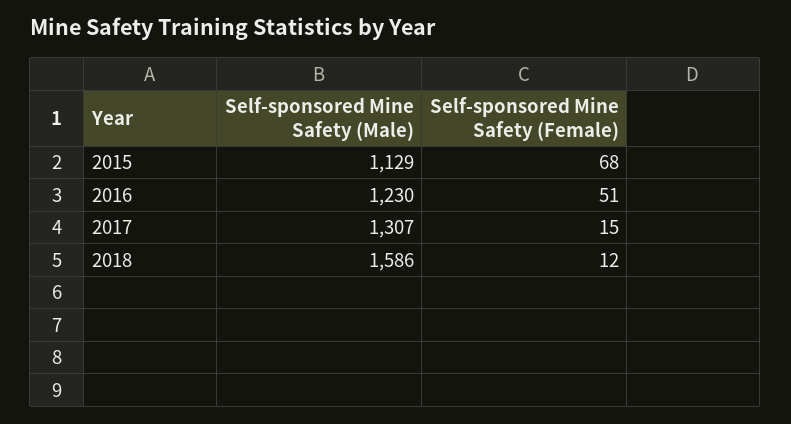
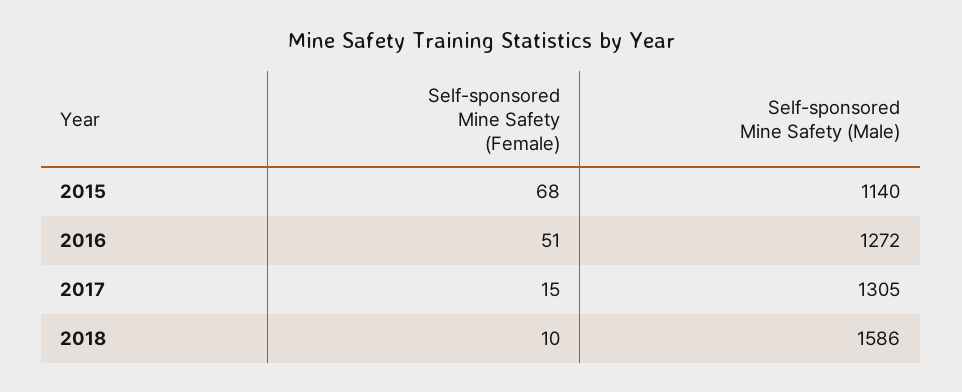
  {
    "Self-sponsored Mine Safety (Male)": {
-     "2015": 1129,
+     "2015": 1140,
-     "2016": 1230,
+     "2016": 1272,
-     "2017": 1307,
+     "2017": 1305,
      "2018": 1586
    },
    "Self-sponsored Mine Safety (Female)": {
      "2015": 68,
      "2016": 51,
      "2017": 15,
-     "2018": 12
+     "2018": 10
    }
  }

